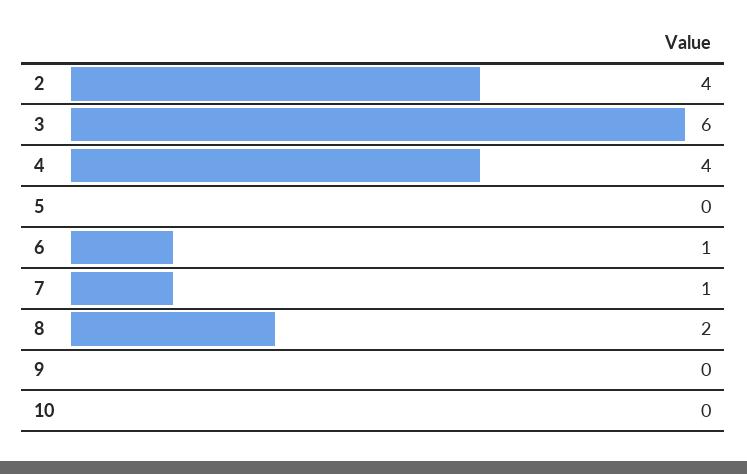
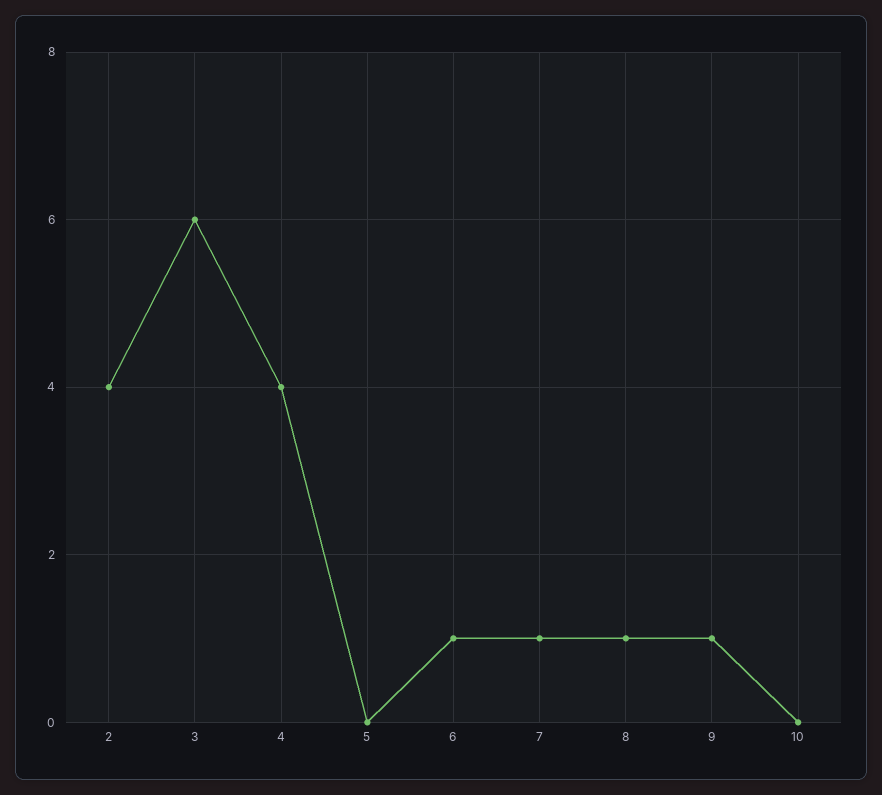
  {
    "2": 4,
    "3": 6,
    "4": 4,
    "5": 0,
    "6": 1,
    "7": 1,
-   "8": 2,
+   "8": 1,
-   "9": 0,
+   "9": 1,
    "10": 0
  }

